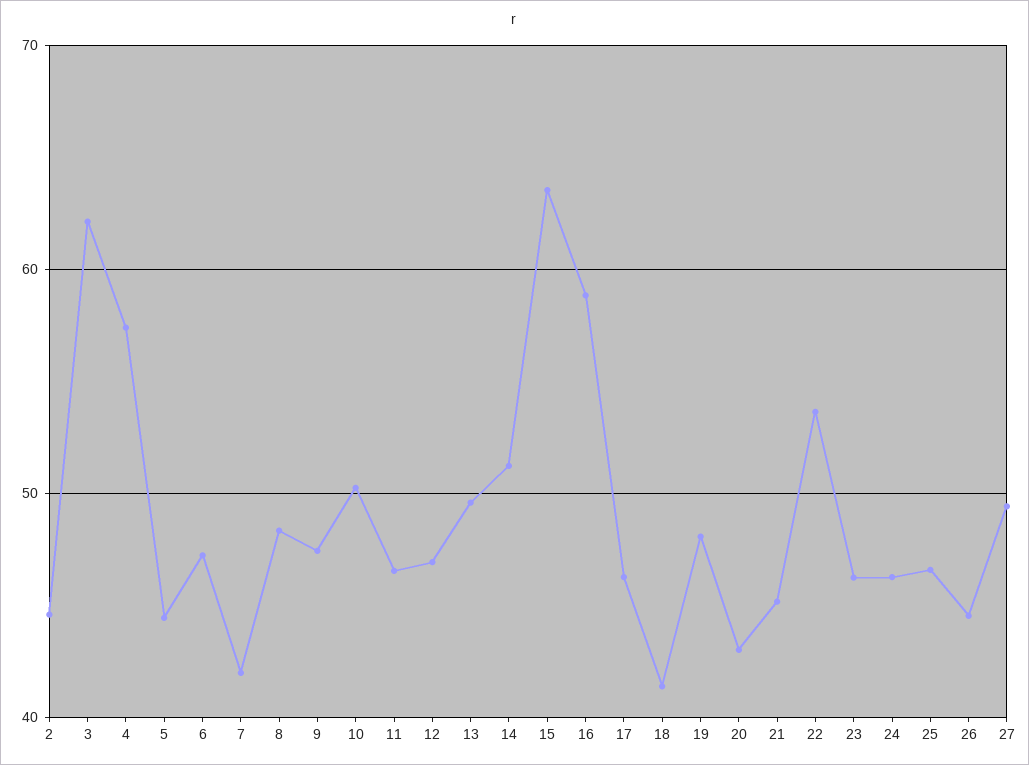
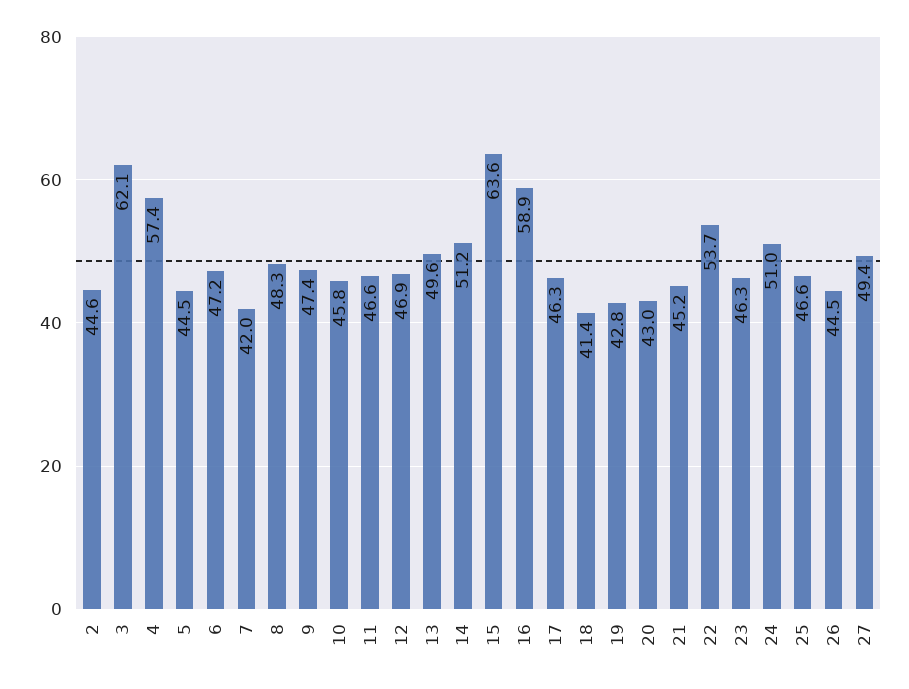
  {
    "2": 44.6,
    "3": 62.1,
    "4": 57.4,
    "5": 44.5,
    "6": 47.2,
    "7": 42,
    "8": 48.3,
    "9": 47.4,
-   "10": 50,
+   "10": 45.8,
    "11": 46.6,
    "12": 46.9,
    "13": 49.6,
    "14": 51.2,
    "15": 63.6,
    "16": 58.9,
    "17": 46.3,
    "18": 41.4,
-   "19": 48,
+   "19": 42.8,
    "20": 43,
    "21": 45.2,
    "22": 53.7,
    "23": 46.3,
-   "24": 46,
+   "24": 51,
    "25": 46.6,
    "26": 44.5,
    "27": 49.4
  }

